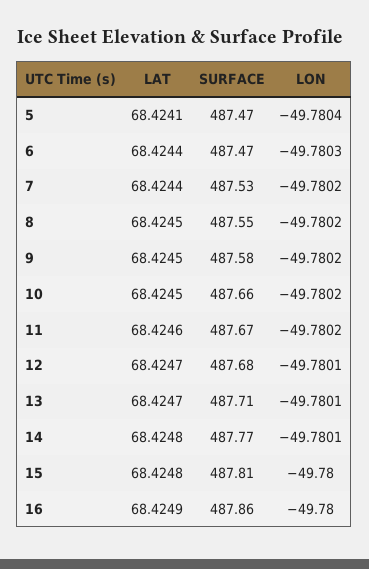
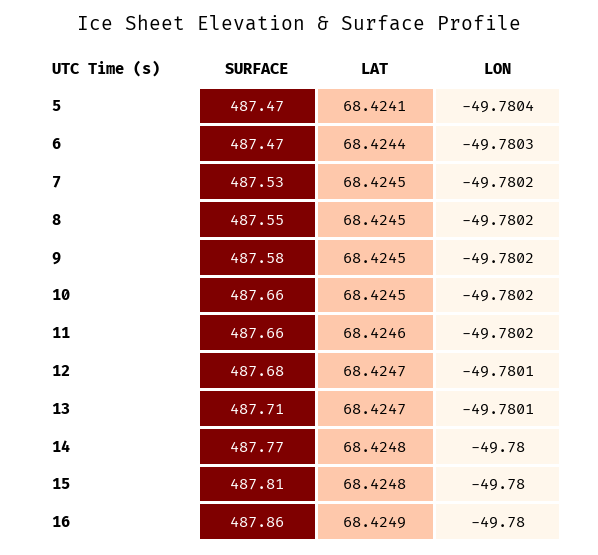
  {
    "LAT": {
      "5": 68.4241,
      "6": 68.4244,
-     "7": 68.4244,
+     "7": 68.4245,
      "8": 68.4245,
      "9": 68.4245,
      "10": 68.4245,
      "11": 68.4246,
      "12": 68.4247,
      "13": 68.4247,
      "14": 68.4248,
      "15": 68.4248,
      "16": 68.4249
    },
    "SURFACE": {
      "5": 487.47,
      "6": 487.47,
      "7": 487.53,
      "8": 487.55,
      "9": 487.58,
      "10": 487.66,
-     "11": 487.67,
+     "11": 487.66,
      "12": 487.68,
      "13": 487.71,
      "14": 487.77,
      "15": 487.81,
      "16": 487.86
    },
    "LON": {
      "5": -49.7804,
      "6": -49.7803,
      "7": -49.7802,
      "8": -49.7802,
      "9": -49.7802,
      "10": -49.7802,
      "11": -49.7802,
      "12": -49.7801,
      "13": -49.7801,
-     "14": -49.7801,
+     "14": -49.78,
      "15": -49.78,
      "16": -49.78
    }
  }

